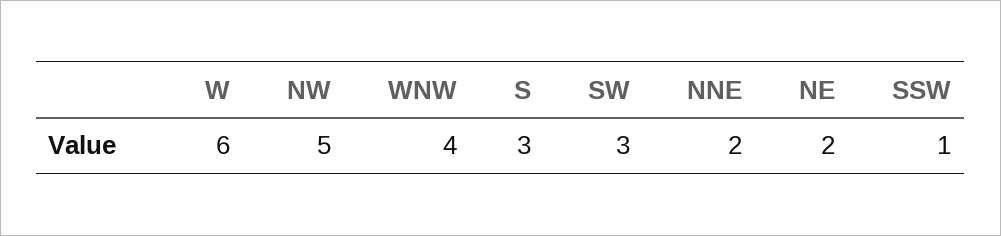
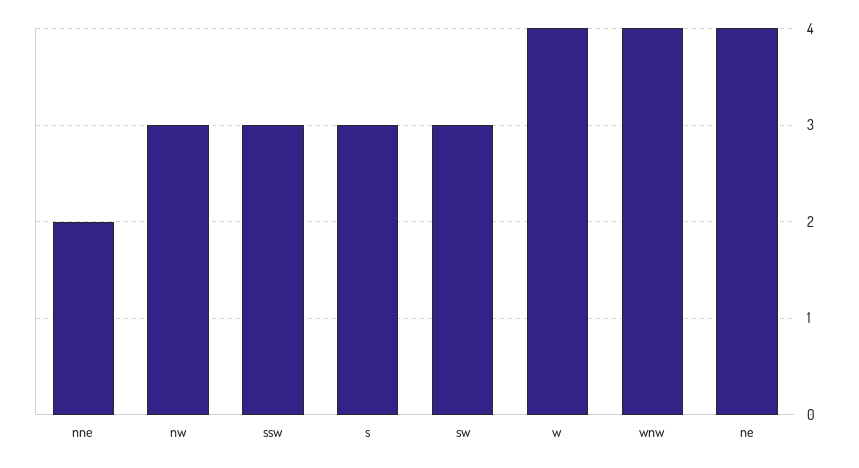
  {
-   "W": 6,
+   "W": 4,
-   "NW": 5,
+   "NW": 3,
    "WNW": 4,
    "S": 3,
    "SW": 3,
    "NNE": 2,
-   "NE": 2,
+   "NE": 4,
-   "SSW": 1
+   "SSW": 3
  }

